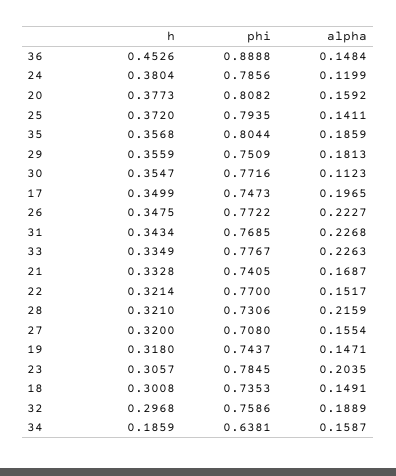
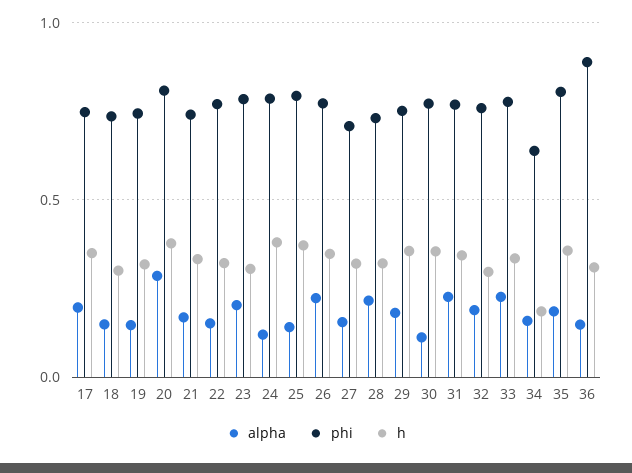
  {
    "h": {
-     "36": 0.4526,
+     "36": 0.3,
      "24": 0.3804,
      "20": 0.3773,
      "25": 0.372,
      "35": 0.3568,
      "29": 0.3559,
      "30": 0.3547,
      "17": 0.3499,
      "26": 0.3475,
      "31": 0.3434,
      "33": 0.3349,
      "21": 0.3328,
      "22": 0.3214,
      "28": 0.321,
      "27": 0.32,
      "19": 0.318,
      "23": 0.3057,
      "18": 0.3008,
      "32": 0.2968,
      "34": 0.1859
    },
    "phi": {
      "36": 0.8888,
      "24": 0.7856,
      "20": 0.8082,
      "25": 0.7935,
      "35": 0.8044,
      "29": 0.7509,
      "30": 0.7716,
      "17": 0.7473,
      "26": 0.7722,
      "31": 0.7685,
      "33": 0.7767,
      "21": 0.7405,
      "22": 0.77,
      "28": 0.7306,
      "27": 0.708,
      "19": 0.7437,
      "23": 0.7845,
      "18": 0.7353,
      "32": 0.7586,
      "34": 0.6381
    },
    "alpha": {
      "36": 0.1484,
      "24": 0.1199,
-     "20": 0.1592,
+     "20": 0.3,
      "25": 0.1411,
      "35": 0.1859,
      "29": 0.1813,
      "30": 0.1123,
      "17": 0.1965,
      "26": 0.2227,
      "31": 0.2268,
      "33": 0.2263,
      "21": 0.1687,
      "22": 0.1517,
      "28": 0.2159,
      "27": 0.1554,
      "19": 0.1471,
      "23": 0.2035,
      "18": 0.1491,
      "32": 0.1889,
      "34": 0.1587
    }
  }

